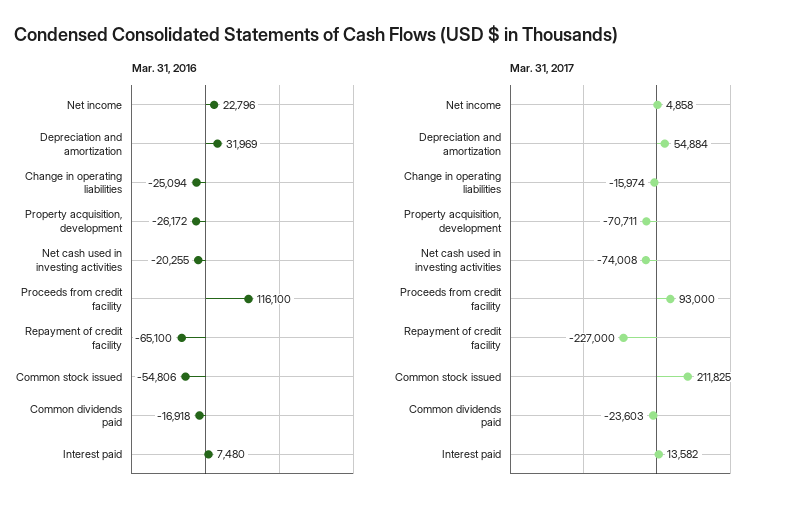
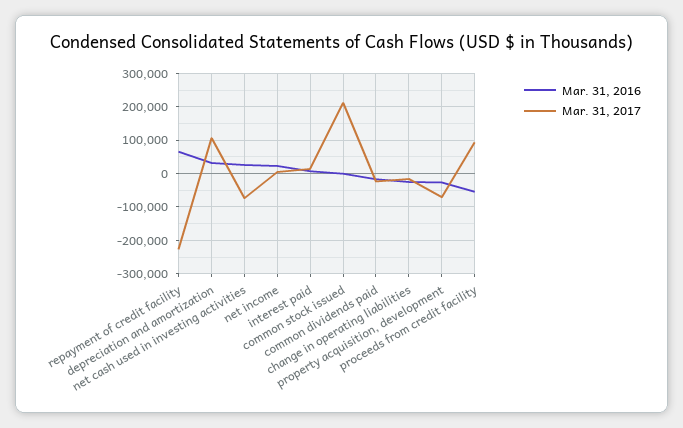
  {
    "Mar. 31, 2016": {
      "Net income": 22796,
      "Depreciation and amortization": 31969,
      "Change in operating liabilities": -25094,
      "Property acquisition, development": -26172,
-     "Net cash used in investing activities": -20255,
+     "Net cash used in investing activities": 20000,
-     "Proceeds from credit facility": 116100,
+     "Proceeds from credit facility": -60000,
-     "Repayment of credit facility": -65100,
+     "Repayment of credit facility": 60000,
-     "Common stock issued": -54806,
+     "Common stock issued": 0,
      "Common dividends paid": -16918,
      "Interest paid": 7480
    },
    "Mar. 31, 2017": {
      "Net income": 4858,
-     "Depreciation and amortization": 54884,
+     "Depreciation and amortization": 100000,
      "Change in operating liabilities": -15974,
      "Property acquisition, development": -70711,
      "Net cash used in investing activities": -74008,
      "Proceeds from credit facility": 93000,
      "Repayment of credit facility": -227000,
      "Common stock issued": 211825,
      "Common dividends paid": -23603,
      "Interest paid": 13582
    }
  }

